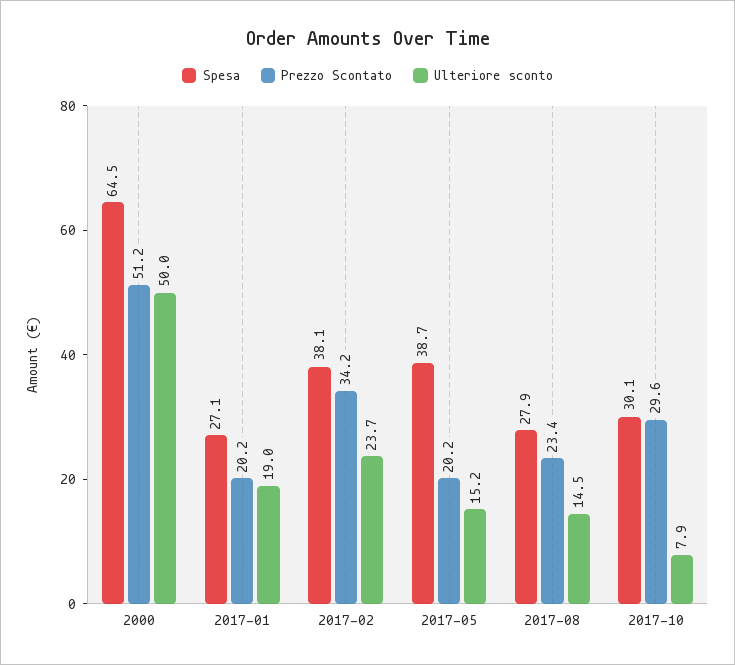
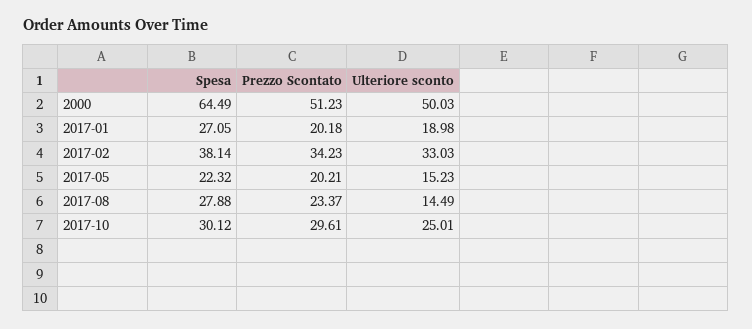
  {
    "Spesa": {
      "2000": 64.49,
      "2017-01": 27.05,
      "2017-02": 38.14,
-     "2017-05": 38.7,
+     "2017-05": 22.32,
      "2017-08": 27.88,
      "2017-10": 30.12
    },
    "Prezzo Scontato": {
      "2000": 51.23,
      "2017-01": 20.18,
      "2017-02": 34.23,
      "2017-05": 20.21,
      "2017-08": 23.37,
      "2017-10": 29.61
    },
    "Ulteriore sconto": {
      "2000": 50.03,
      "2017-01": 18.98,
-     "2017-02": 23.7,
+     "2017-02": 33.03,
      "2017-05": 15.23,
      "2017-08": 14.49,
-     "2017-10": 7.9
+     "2017-10": 25.01
    }
  }

